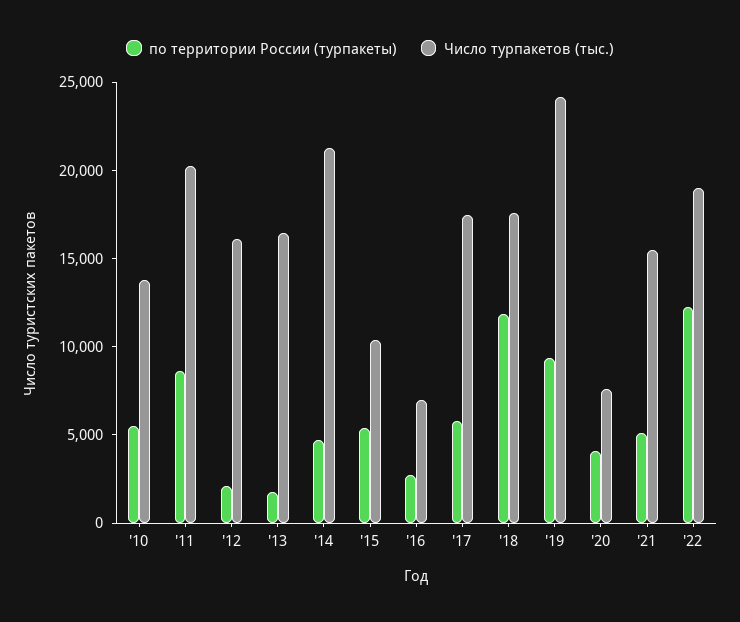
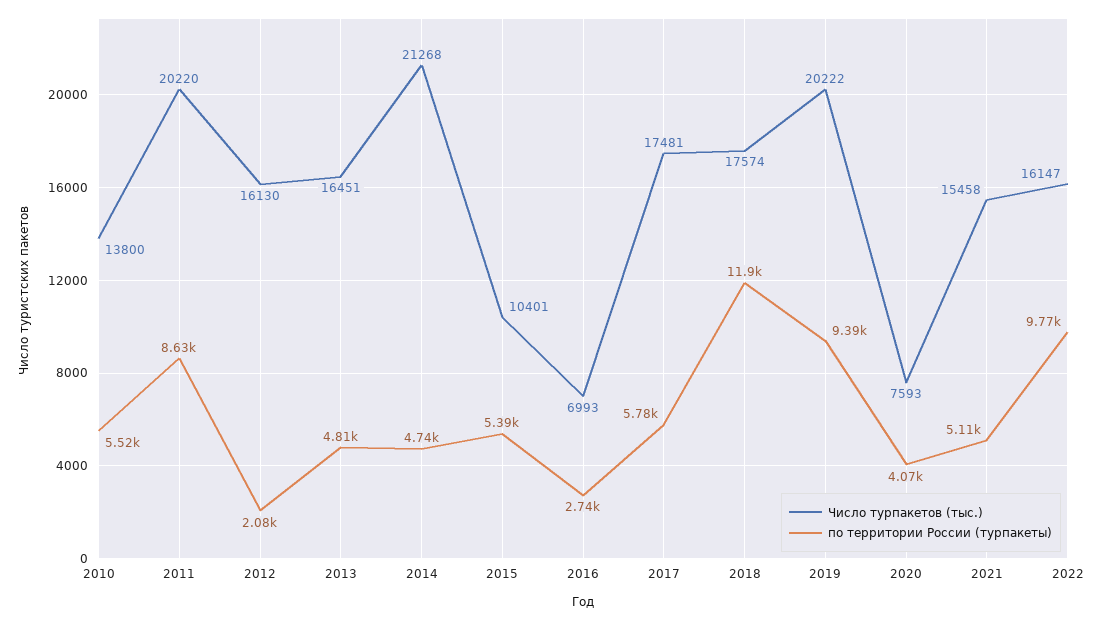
  {
    "по территории России (турпакеты)": {
      "'10": 5520,
      "'11": 8630,
      "'12": 2080,
-     "'13": 2000,
+     "'13": 4810,
      "'14": 4740,
      "'15": 5390,
      "'16": 2740,
      "'17": 5780,
      "'18": 11900,
      "'19": 9390,
      "'20": 4070,
      "'21": 5110,
-     "'22": 12000
+     "'22": 9770
    },
    "Число турпакетов (тыс.)": {
      "'10": 13800,
      "'11": 20220,
      "'12": 16130,
      "'13": 16451,
      "'14": 21268,
      "'15": 10401,
      "'16": 6993,
      "'17": 17481,
      "'18": 17574,
-     "'19": 24000,
+     "'19": 20222,
      "'20": 7593,
      "'21": 15458,
-     "'22": 19000
+     "'22": 16147
    }
  }

